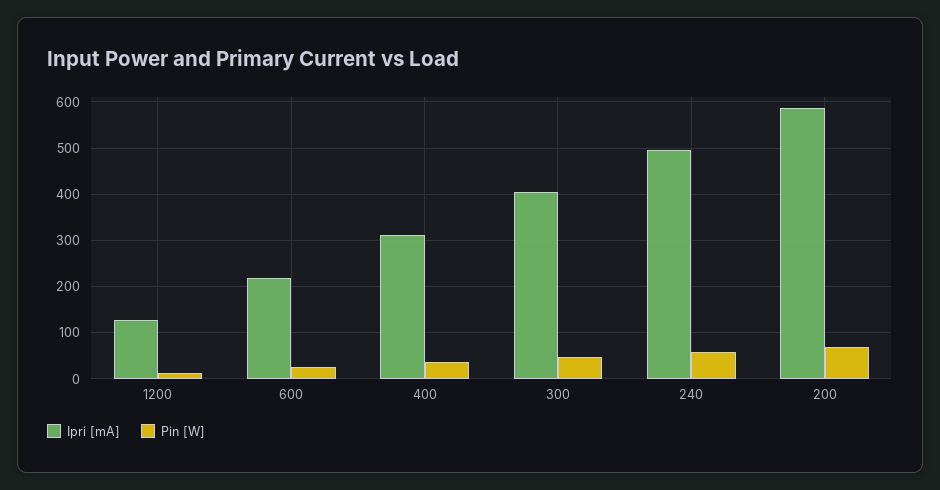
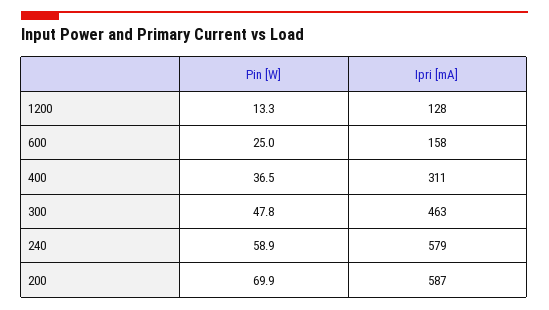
  {
    "Ipri [mA]": {
      "1200": 128,
-     "600": 220,
+     "600": 158,
      "400": 311,
-     "300": 400,
+     "300": 463,
-     "240": 500,
+     "240": 579,
      "200": 587
    },
    "Pin [W]": {
      "1200": 13.3,
      "600": 25,
      "400": 36.5,
      "300": 47.8,
      "240": 58.9,
      "200": 69.9
    }
  }

